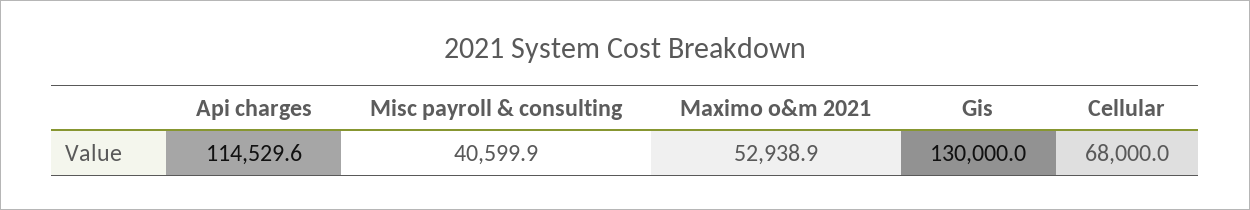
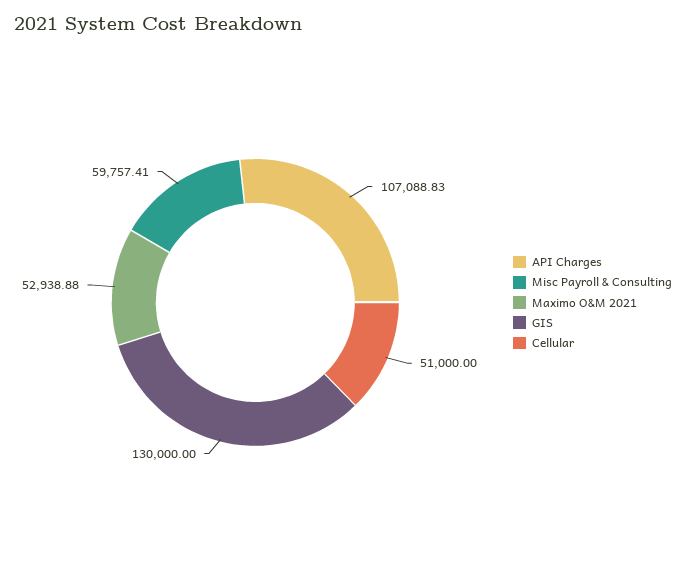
  {
-   "Api charges": 114529.6,
+   "Api charges": 107088.83,
-   "Misc payroll & consulting": 40599.9,
+   "Misc payroll & consulting": 59757.41,
    "Maximo o&m 2021": 52938.88,
    "Gis": 130000,
-   "Cellular": 68000
+   "Cellular": 51000
  }

